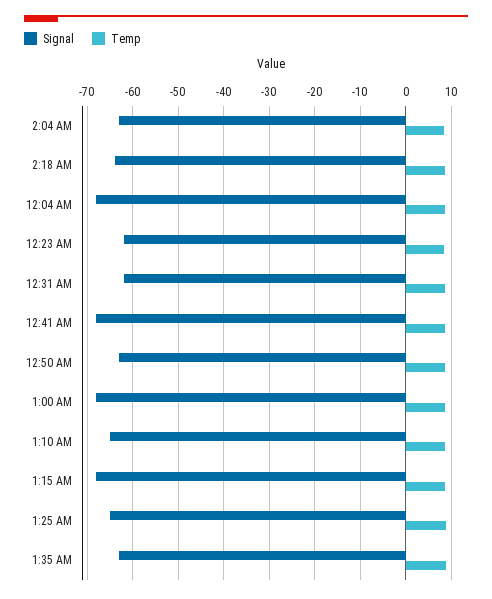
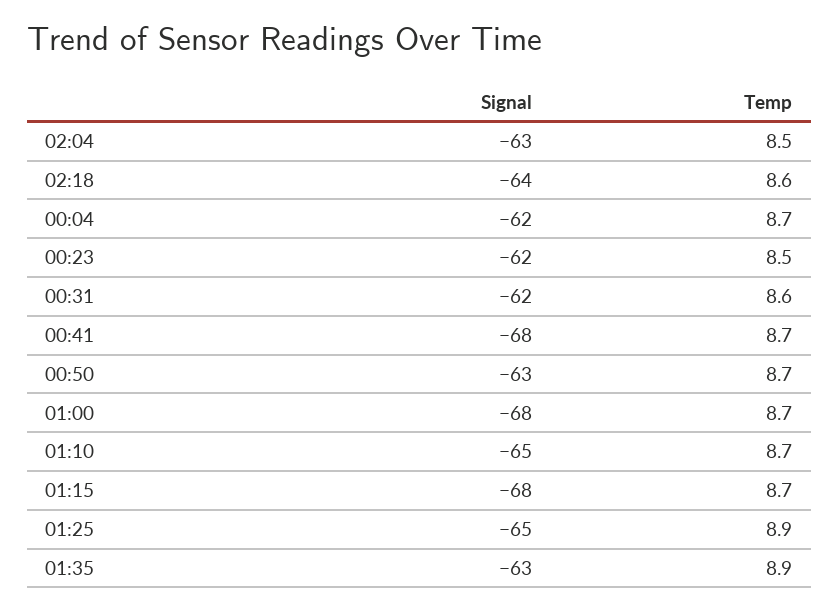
  {
    "Signal": {
      "2:04 AM": -63,
      "2:18 AM": -64,
-     "12:04 AM": -68,
+     "12:04 AM": -62,
      "12:23 AM": -62,
      "12:31 AM": -62,
      "12:41 AM": -68,
      "12:50 AM": -63,
      "1:00 AM": -68,
      "1:10 AM": -65,
      "1:15 AM": -68,
      "1:25 AM": -65,
      "1:35 AM": -63
    },
    "Temp": {
      "2:04 AM": 8.5,
      "2:18 AM": 8.6,
      "12:04 AM": 8.7,
      "12:23 AM": 8.5,
      "12:31 AM": 8.6,
      "12:41 AM": 8.7,
      "12:50 AM": 8.7,
      "1:00 AM": 8.7,
      "1:10 AM": 8.7,
      "1:15 AM": 8.7,
      "1:25 AM": 8.9,
      "1:35 AM": 8.9
    }
  }

